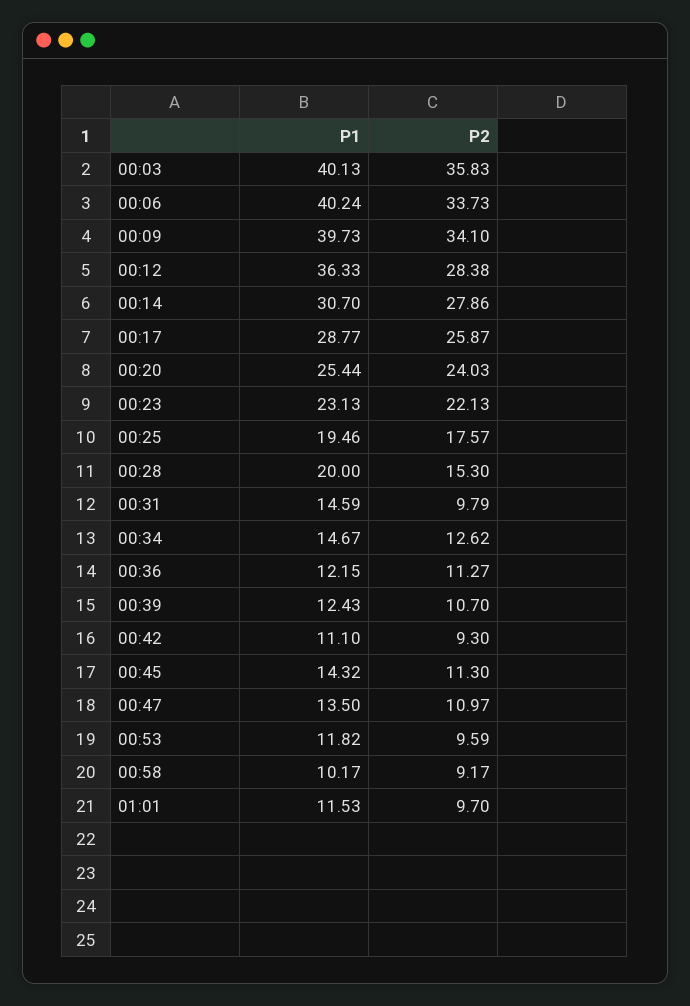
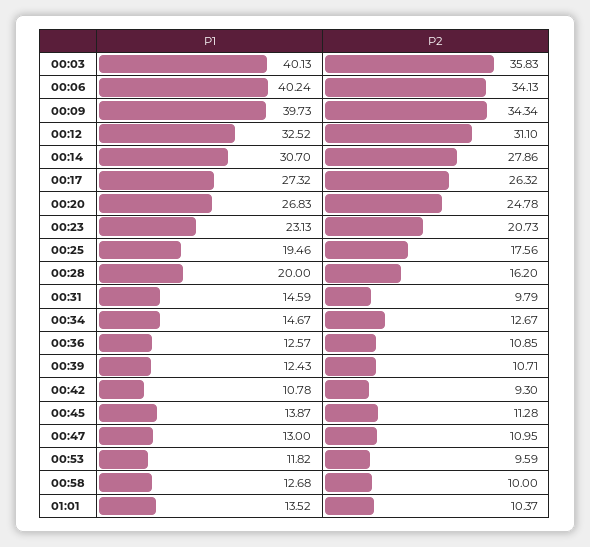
  {
    "P1": {
      "00:03": 40.13,
      "00:06": 40.24,
      "00:09": 39.73,
-     "00:12": 36.33,
+     "00:12": 32.52,
      "00:14": 30.7,
-     "00:17": 28.77,
+     "00:17": 27.32,
-     "00:20": 25.44,
+     "00:20": 26.83,
      "00:23": 23.13,
      "00:25": 19.46,
      "00:28": 20,
      "00:31": 14.59,
      "00:34": 14.67,
-     "00:36": 12.15,
+     "00:36": 12.57,
      "00:39": 12.43,
-     "00:42": 11.1,
+     "00:42": 10.78,
-     "00:45": 14.32,
+     "00:45": 13.87,
-     "00:47": 13.5,
+     "00:47": 13,
      "00:53": 11.82,
-     "00:58": 10.17,
+     "00:58": 12.68,
-     "01:01": 11.53
+     "01:01": 13.52
    },
    "P2": {
      "00:03": 35.83,
-     "00:06": 33.73,
+     "00:06": 34.13,
-     "00:09": 34.1,
+     "00:09": 34.34,
-     "00:12": 28.38,
+     "00:12": 31.1,
      "00:14": 27.86,
-     "00:17": 25.87,
+     "00:17": 26.32,
-     "00:20": 24.03,
+     "00:20": 24.78,
-     "00:23": 22.13,
+     "00:23": 20.73,
-     "00:25": 17.57,
+     "00:25": 17.56,
-     "00:28": 15.3,
+     "00:28": 16.2,
      "00:31": 9.79,
-     "00:34": 12.62,
+     "00:34": 12.67,
-     "00:36": 11.27,
+     "00:36": 10.85,
-     "00:39": 10.7,
+     "00:39": 10.71,
      "00:42": 9.3,
-     "00:45": 11.3,
+     "00:45": 11.28,
-     "00:47": 10.97,
+     "00:47": 10.95,
      "00:53": 9.59,
-     "00:58": 9.17,
+     "00:58": 10,
-     "01:01": 9.7
+     "01:01": 10.37
    }
  }

